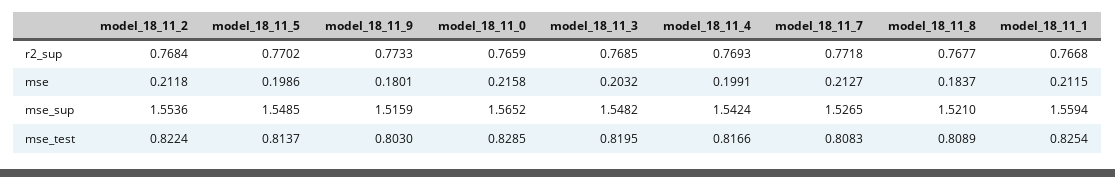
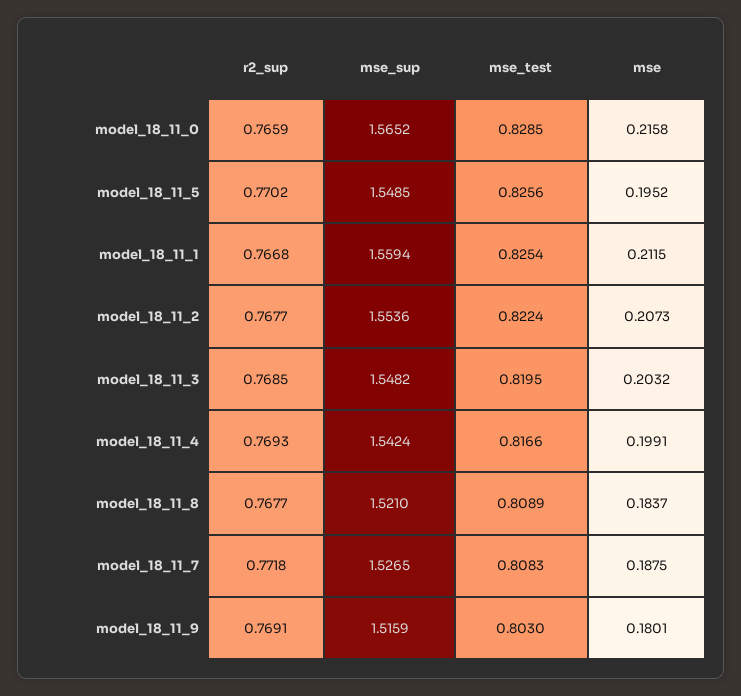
  {
    "model_18_11_2": {
-     "r2_sup": 0.7684,
+     "r2_sup": 0.7677,
-     "mse": 0.2118,
+     "mse": 0.2073,
      "mse_sup": 1.5536,
      "mse_test": 0.8224
    },
    "model_18_11_5": {
      "r2_sup": 0.7702,
-     "mse": 0.1986,
+     "mse": 0.1952,
      "mse_sup": 1.5485,
-     "mse_test": 0.8137
+     "mse_test": 0.8256
    },
    "model_18_11_9": {
-     "r2_sup": 0.7733,
+     "r2_sup": 0.7691,
      "mse": 0.1801,
      "mse_sup": 1.5159,
      "mse_test": 0.803
    },
    "model_18_11_0": {
      "r2_sup": 0.7659,
      "mse": 0.2158,
      "mse_sup": 1.5652,
      "mse_test": 0.8285
    },
    "model_18_11_3": {
      "r2_sup": 0.7685,
      "mse": 0.2032,
      "mse_sup": 1.5482,
      "mse_test": 0.8195
    },
    "model_18_11_4": {
      "r2_sup": 0.7693,
      "mse": 0.1991,
      "mse_sup": 1.5424,
      "mse_test": 0.8166
    },
    "model_18_11_7": {
      "r2_sup": 0.7718,
-     "mse": 0.2127,
+     "mse": 0.1875,
      "mse_sup": 1.5265,
      "mse_test": 0.8083
    },
    "model_18_11_8": {
      "r2_sup": 0.7677,
      "mse": 0.1837,
      "mse_sup": 1.521,
      "mse_test": 0.8089
    },
    "model_18_11_1": {
      "r2_sup": 0.7668,
      "mse": 0.2115,
      "mse_sup": 1.5594,
      "mse_test": 0.8254
    }
  }

